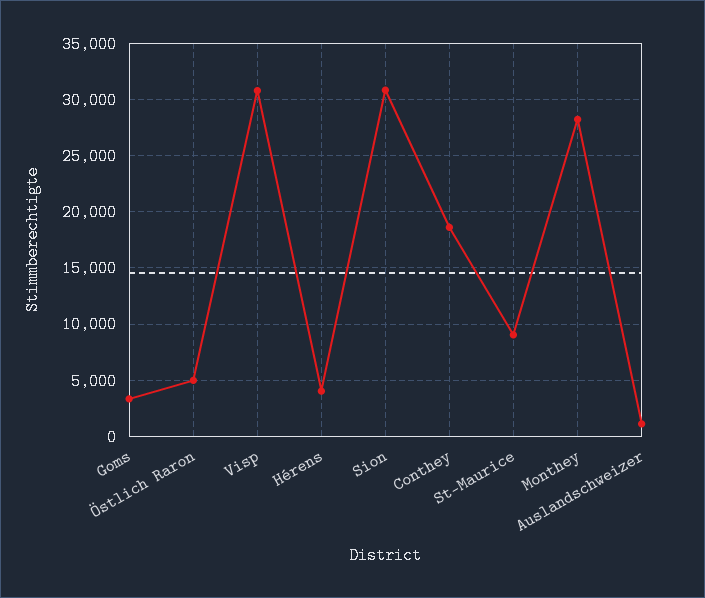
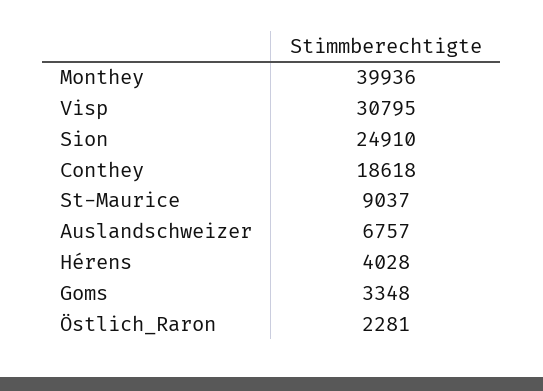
  {
    "Goms": 3348,
-   "Östlich Raron": 5000,
+   "Östlich Raron": 2281,
    "Visp": 30795,
    "Hérens": 4028,
-   "Sion": 31000,
+   "Sion": 24910,
    "Conthey": 18618,
    "St-Maurice": 9037,
-   "Monthey": 28000,
+   "Monthey": 39936,
-   "Auslandschweizer": 1000
+   "Auslandschweizer": 6757
  }

